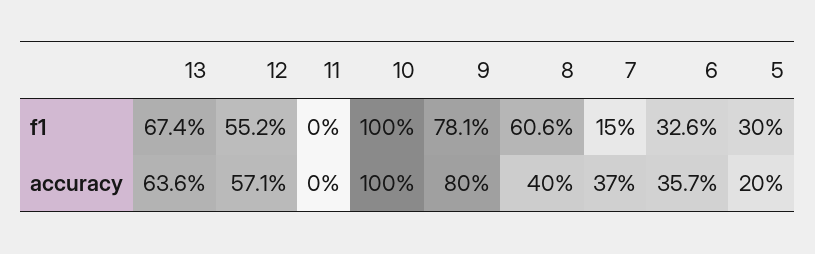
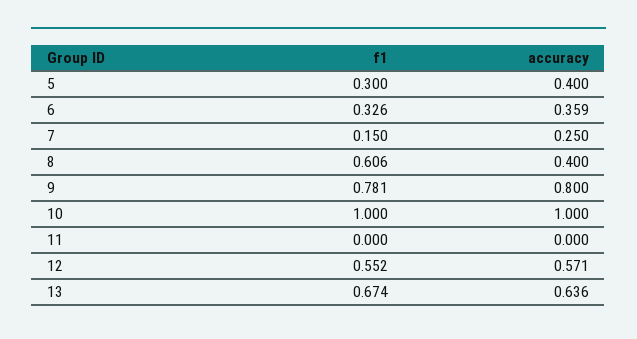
  {
    "13": {
      "f1": 0.674,
      "accuracy": 0.636
    },
    "12": {
      "f1": 0.552,
      "accuracy": 0.571
    },
    "11": {
      "f1": 0,
      "accuracy": 0
    },
    "10": {
      "f1": 1,
      "accuracy": 1
    },
    "9": {
      "f1": 0.781,
      "accuracy": 0.8
    },
    "8": {
      "f1": 0.606,
      "accuracy": 0.4
    },
    "7": {
      "f1": 0.15,
-     "accuracy": 0.37
+     "accuracy": 0.25
    },
    "6": {
      "f1": 0.326,
-     "accuracy": 0.357
+     "accuracy": 0.359
    },
    "5": {
      "f1": 0.3,
-     "accuracy": 0.2
+     "accuracy": 0.4
    }
  }

